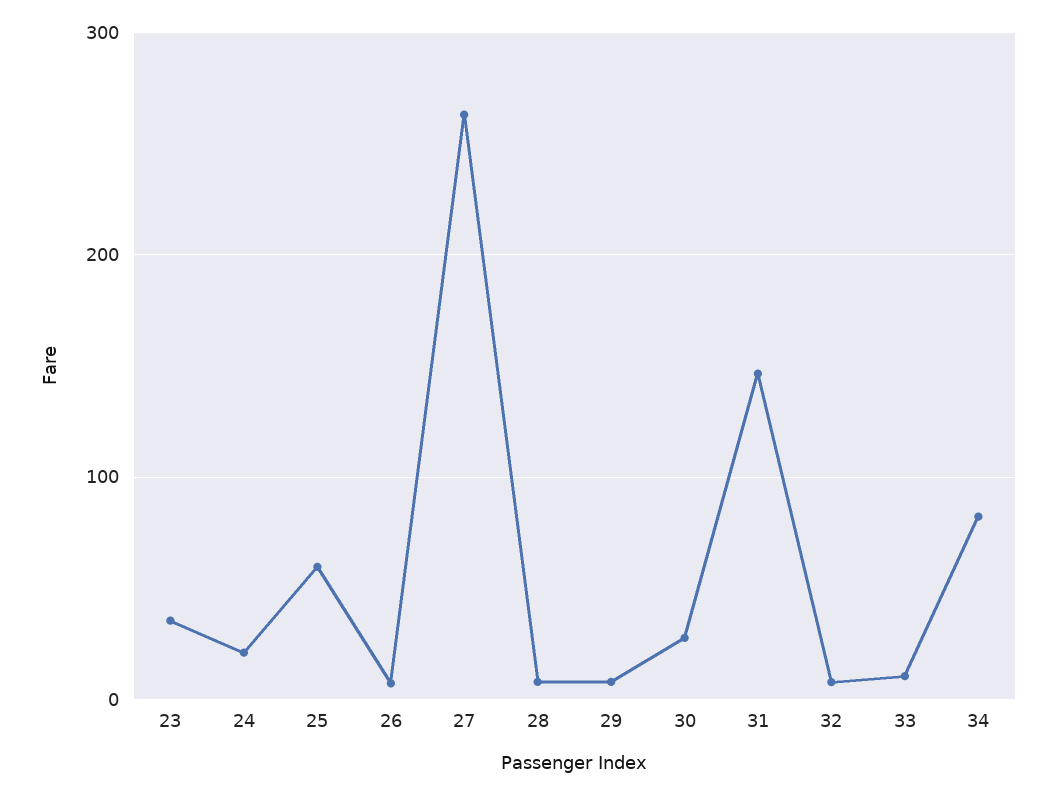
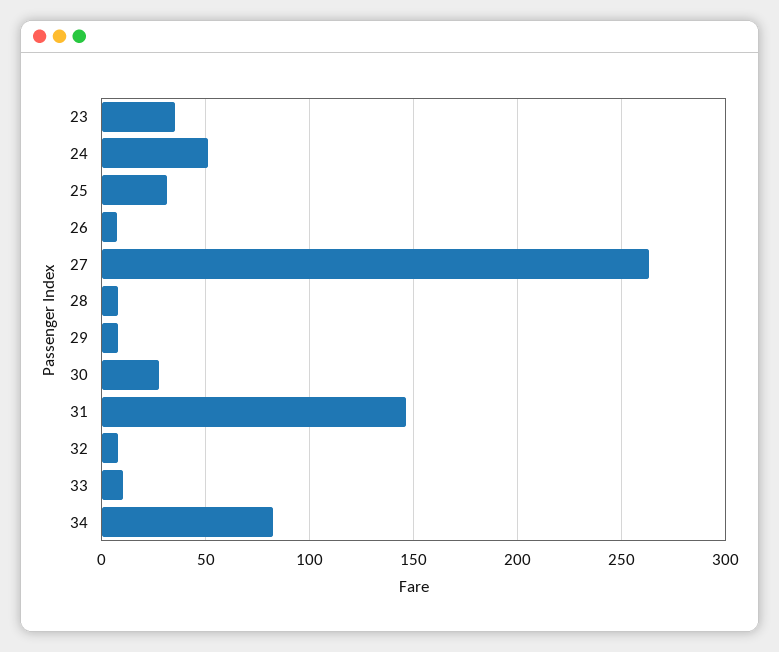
  {
    "23": 35,
-   "24": 20,
+   "24": 50,
-   "25": 60,
+   "25": 30,
    "26": 5,
    "27": 265,
    "28": 10,
    "29": 10,
    "30": 30,
    "31": 145,
    "32": 10,
    "33": 10,
    "34": 80
  }

